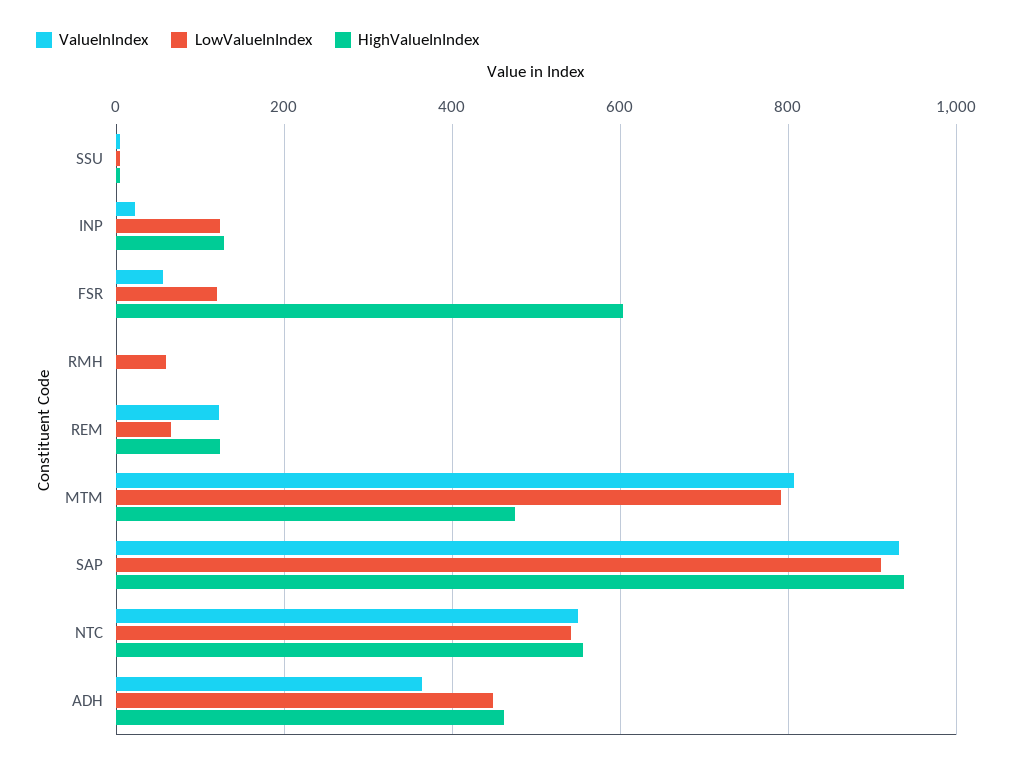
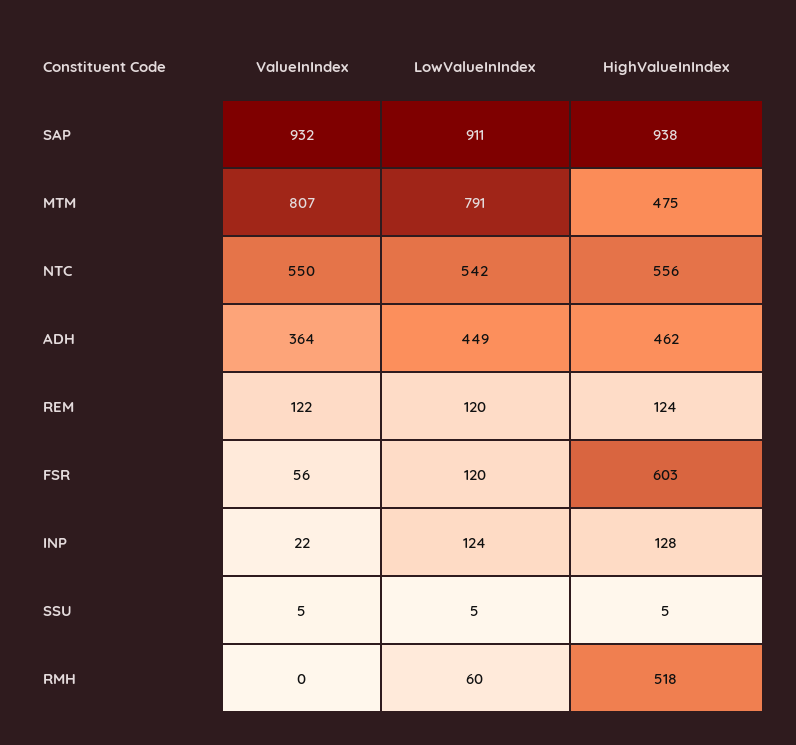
  {
    "ValueInIndex": {
      "SSU": 5,
      "INP": 22,
      "FSR": 56,
      "RMH": 0,
      "REM": 122,
      "MTM": 807,
      "SAP": 932,
      "NTC": 550,
      "ADH": 364
    },
    "LowValueInIndex": {
      "SSU": 5,
      "INP": 124,
      "FSR": 120,
      "RMH": 60,
-     "REM": 60,
+     "REM": 120,
      "MTM": 791,
      "SAP": 911,
      "NTC": 542,
      "ADH": 449
    },
    "HighValueInIndex": {
      "SSU": 5,
      "INP": 128,
      "FSR": 603,
-     "RMH": 0,
+     "RMH": 518,
      "REM": 124,
      "MTM": 475,
      "SAP": 938,
      "NTC": 556,
      "ADH": 462
    }
  }

